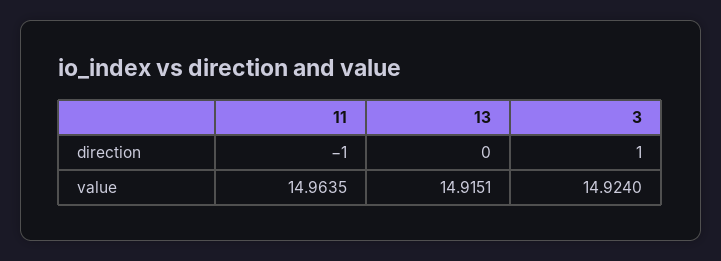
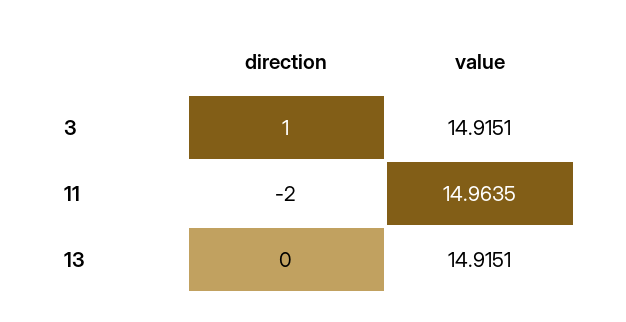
  {
    "11": {
-     "direction": -1,
+     "direction": -2,
      "value": 14.9635
    },
    "13": {
      "direction": 0,
      "value": 14.9151
    },
    "3": {
      "direction": 1,
-     "value": 14.924
+     "value": 14.9151
    }
  }

